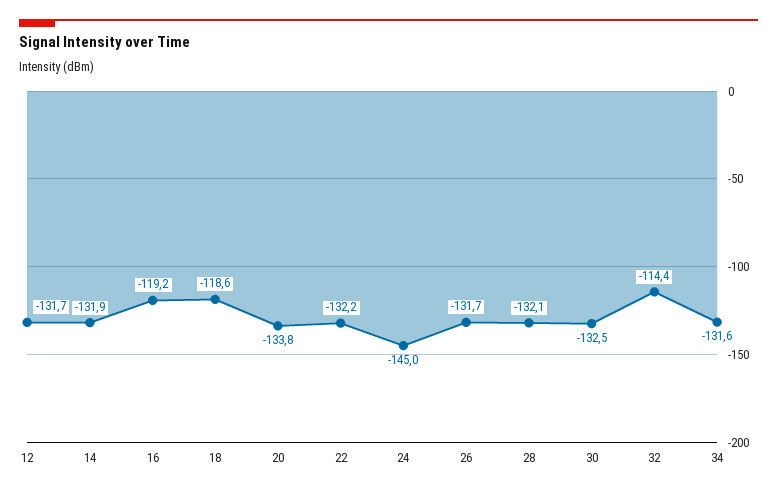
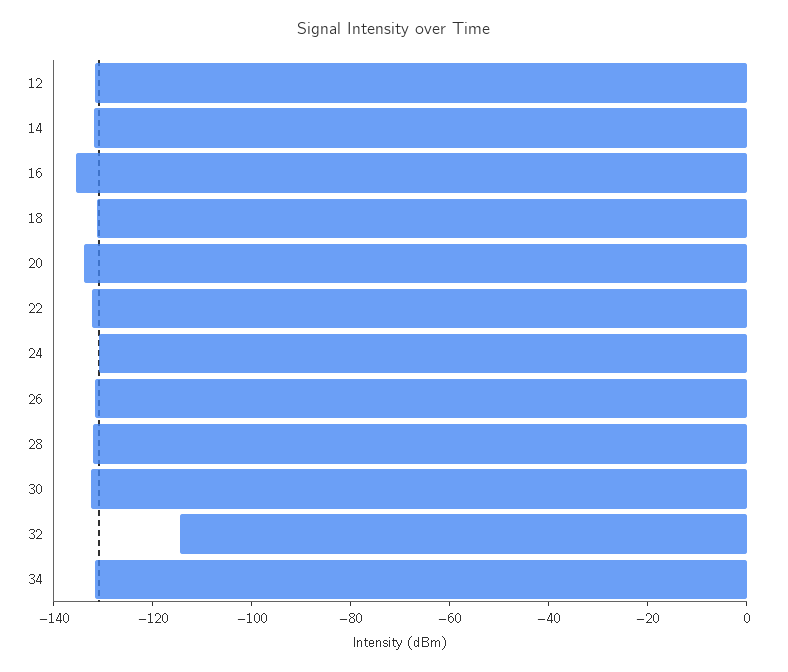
  {
    "12": -131.7,
    "14": -131.9,
-   "16": -119.2,
+   "16": -135,
-   "18": -118.6,
+   "18": -130,
    "20": -133.8,
    "22": -132.2,
-   "24": -145,
+   "24": -130,
    "26": -131.7,
    "28": -132.1,
    "30": -132.5,
    "32": -114.4,
    "34": -131.6
  }

